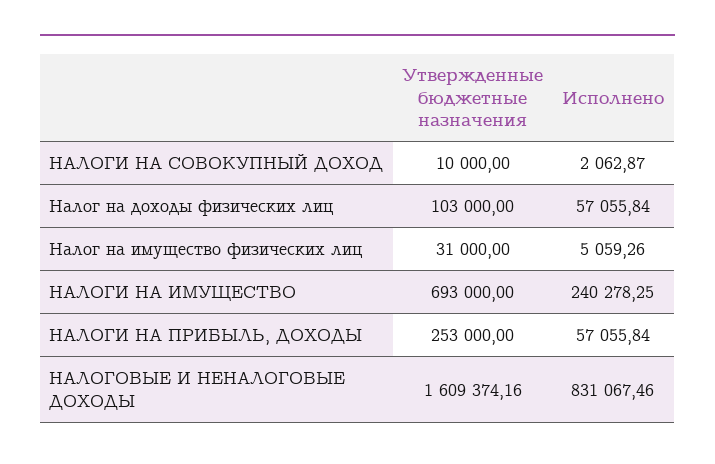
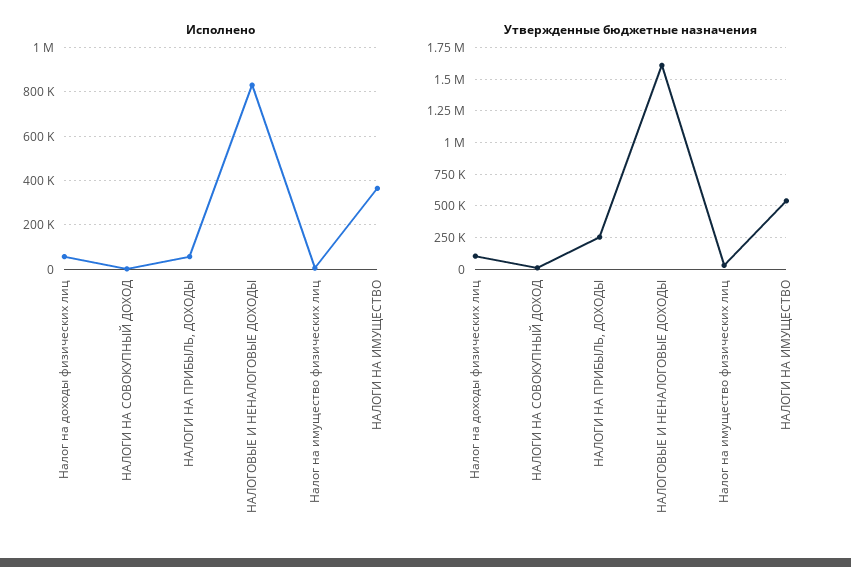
  {
    "Утвержденные бюджетные назначения": {
      "НАЛОГИ НА СОВОКУПНЫЙ ДОХОД": 10000,
      "Налог на доходы физических лиц": 103000,
      "Налог на имущество физических лиц": 31000,
-     "НАЛОГИ НА ИМУЩЕСТВО": 693000,
+     "НАЛОГИ НА ИМУЩЕСТВО": 550000,
      "НАЛОГИ НА ПРИБЫЛЬ, ДОХОДЫ": 253000,
      "НАЛОГОВЫЕ И НЕНАЛОГОВЫЕ ДОХОДЫ": 1609374.16
    },
    "Исполнено": {
      "НАЛОГИ НА СОВОКУПНЫЙ ДОХОД": 2062.87,
      "Налог на доходы физических лиц": 57055.84,
      "Налог на имущество физических лиц": 5059.26,
-     "НАЛОГИ НА ИМУЩЕСТВО": 240278.25,
+     "НАЛОГИ НА ИМУЩЕСТВО": 350000,
      "НАЛОГИ НА ПРИБЫЛЬ, ДОХОДЫ": 57055.84,
      "НАЛОГОВЫЕ И НЕНАЛОГОВЫЕ ДОХОДЫ": 831067.46
    }
  }

